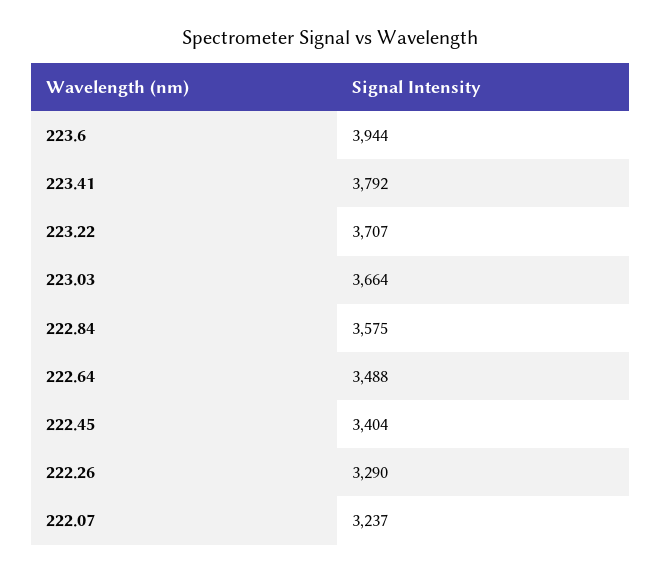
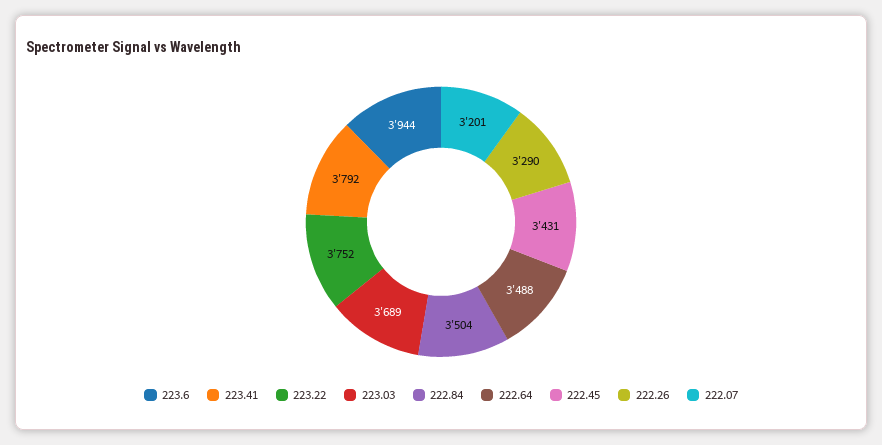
  {
    "223.6": 3944,
    "223.41": 3792,
-   "223.22": 3707,
+   "223.22": 3752,
-   "223.03": 3664,
+   "223.03": 3689,
-   "222.84": 3575,
+   "222.84": 3504,
    "222.64": 3488,
-   "222.45": 3404,
+   "222.45": 3431,
    "222.26": 3290,
-   "222.07": 3237
+   "222.07": 3201
  }

